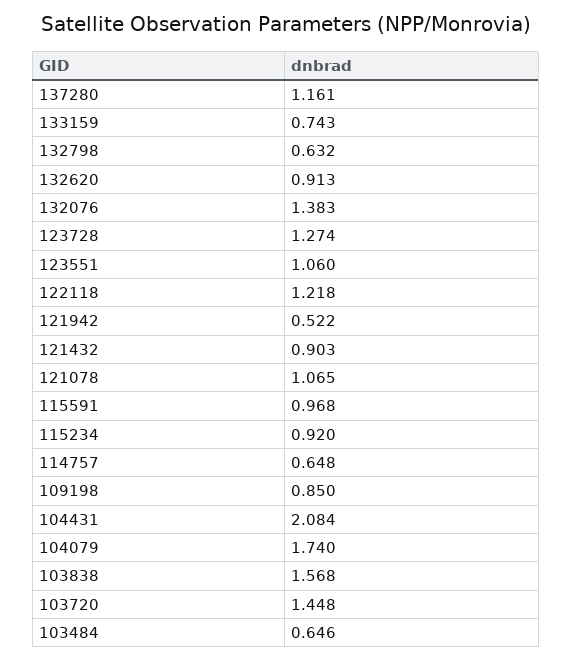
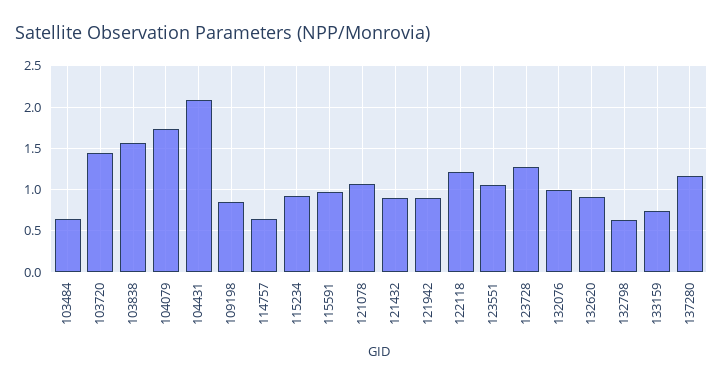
  {
    "137280": 1.161,
    "133159": 0.743,
    "132798": 0.632,
    "132620": 0.913,
-   "132076": 1.383,
+   "132076": 1,
    "123728": 1.274,
    "123551": 1.06,
    "122118": 1.218,
-   "121942": 0.522,
+   "121942": 0.9,
    "121432": 0.903,
    "121078": 1.065,
    "115591": 0.968,
    "115234": 0.92,
    "114757": 0.648,
    "109198": 0.85,
    "104431": 2.084,
    "104079": 1.74,
    "103838": 1.568,
    "103720": 1.448,
    "103484": 0.646
  }

